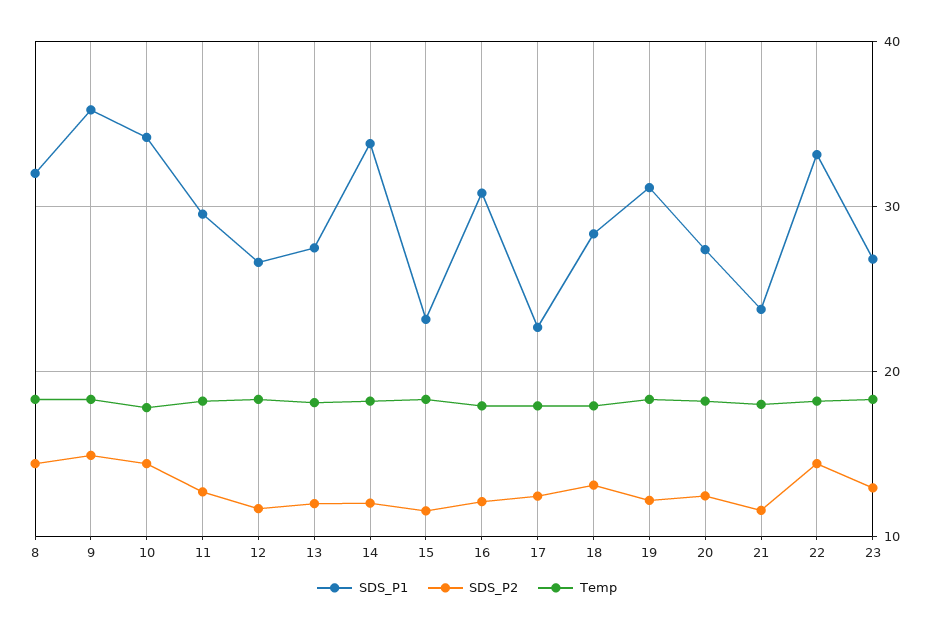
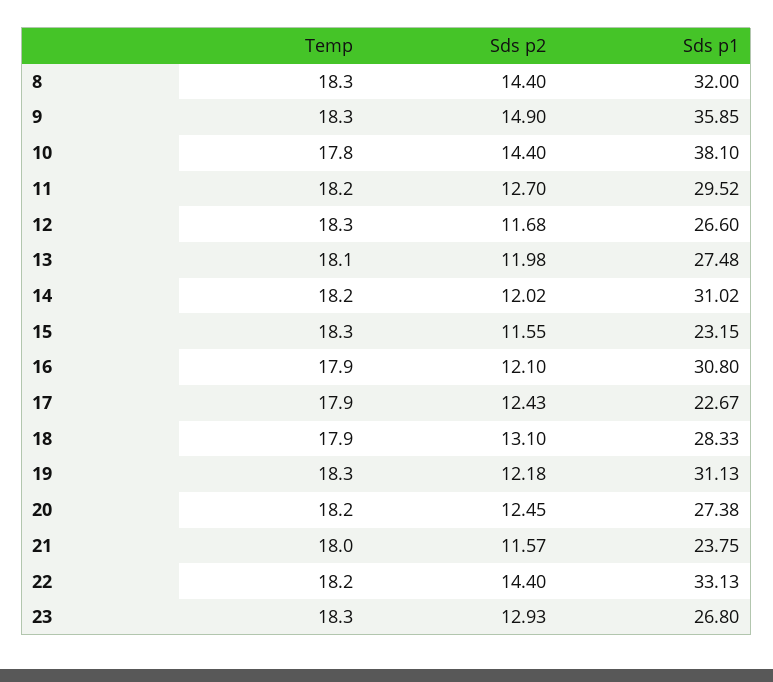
  {
    "SDS_P1": {
      "8": 32,
      "9": 35.85,
-     "10": 34,
+     "10": 38.1,
      "11": 29.52,
      "12": 26.6,
      "13": 27.48,
-     "14": 34,
+     "14": 31.02,
      "15": 23.15,
      "16": 30.8,
      "17": 22.67,
      "18": 28.33,
      "19": 31.13,
      "20": 27.38,
      "21": 23.75,
      "22": 33.13,
      "23": 26.8
    },
    "SDS_P2": {
      "8": 14.4,
      "9": 14.9,
      "10": 14.4,
      "11": 12.7,
      "12": 11.68,
      "13": 11.98,
      "14": 12.02,
      "15": 11.55,
      "16": 12.1,
      "17": 12.43,
      "18": 13.1,
      "19": 12.18,
      "20": 12.45,
      "21": 11.57,
      "22": 14.4,
      "23": 12.93
    },
    "Temp": {
      "8": 18.3,
      "9": 18.3,
      "10": 17.8,
      "11": 18.2,
      "12": 18.3,
      "13": 18.1,
      "14": 18.2,
      "15": 18.3,
      "16": 17.9,
      "17": 17.9,
      "18": 17.9,
      "19": 18.3,
      "20": 18.2,
      "21": 18,
      "22": 18.2,
      "23": 18.3
    }
  }

